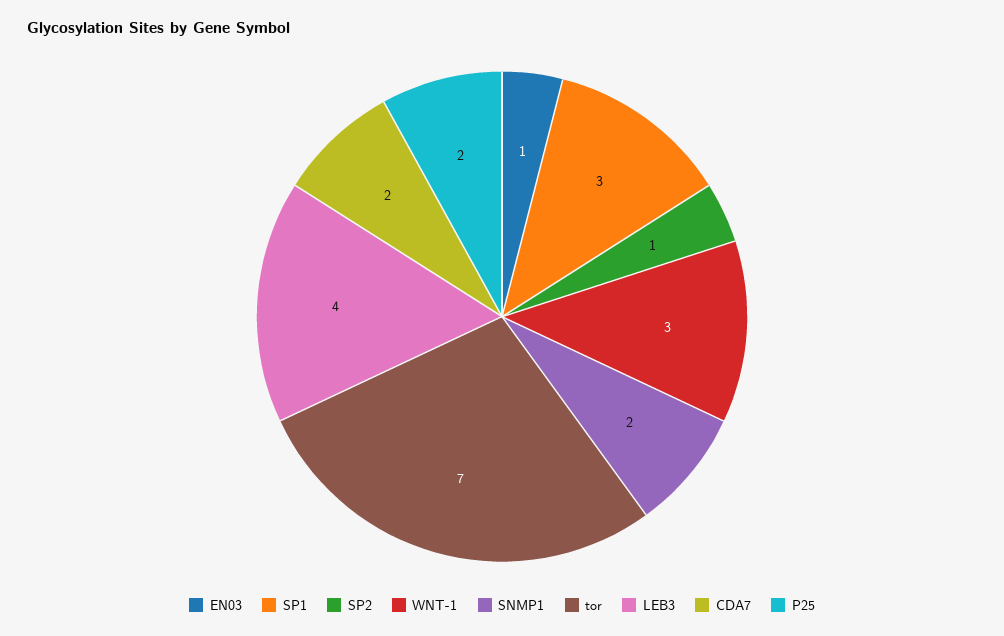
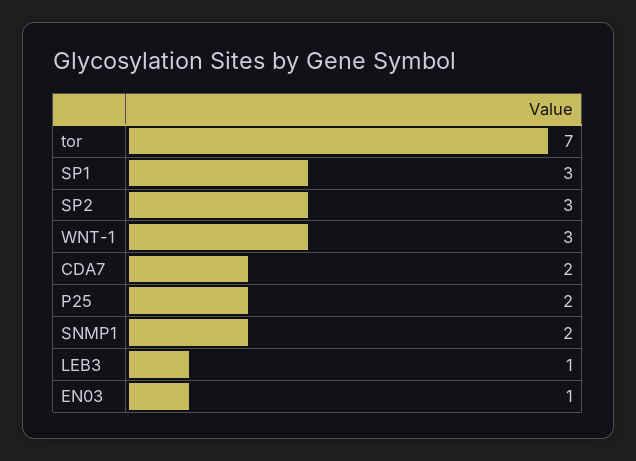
  {
    "EN03": 1,
    "SP1": 3,
-   "SP2": 1,
+   "SP2": 3,
    "WNT-1": 3,
    "SNMP1": 2,
    "tor": 7,
-   "LEB3": 4,
+   "LEB3": 1,
    "CDA7": 2,
    "P25": 2
  }

